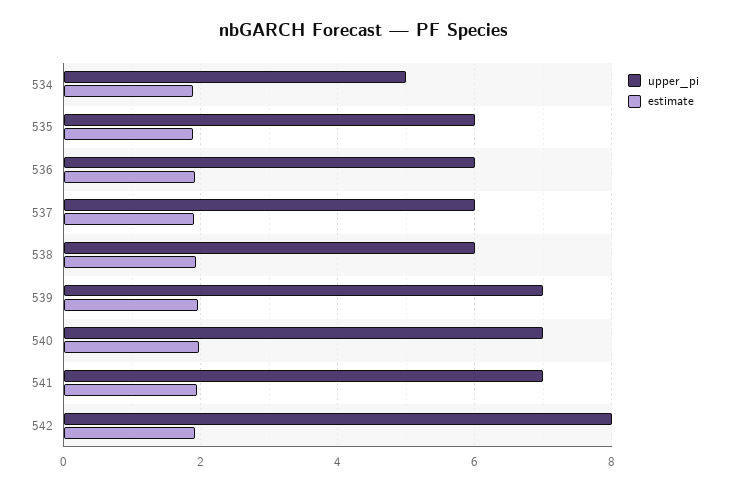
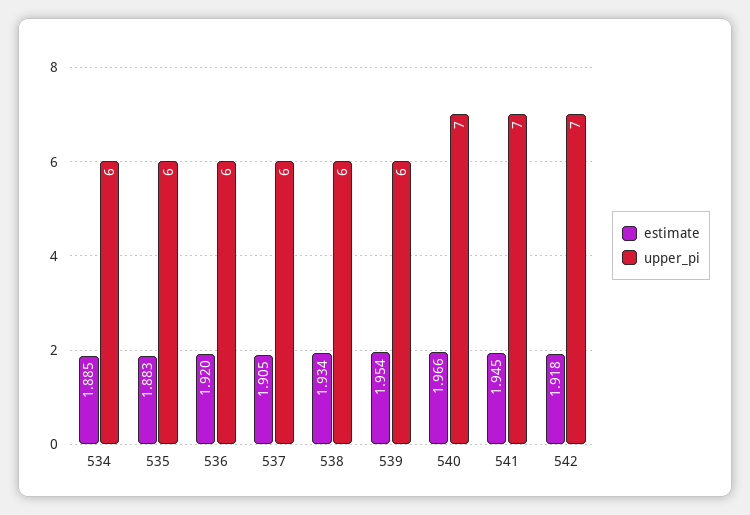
  {
    "upper_pi": {
-     "534": 5,
+     "534": 6,
      "535": 6,
      "536": 6,
      "537": 6,
      "538": 6,
-     "539": 7,
+     "539": 6,
      "540": 7,
      "541": 7,
-     "542": 8
+     "542": 7
    },
    "estimate": {
      "534": 1.885,
      "535": 1.883,
      "536": 1.92,
      "537": 1.905,
      "538": 1.934,
      "539": 1.954,
      "540": 1.966,
      "541": 1.945,
      "542": 1.918
    }
  }

